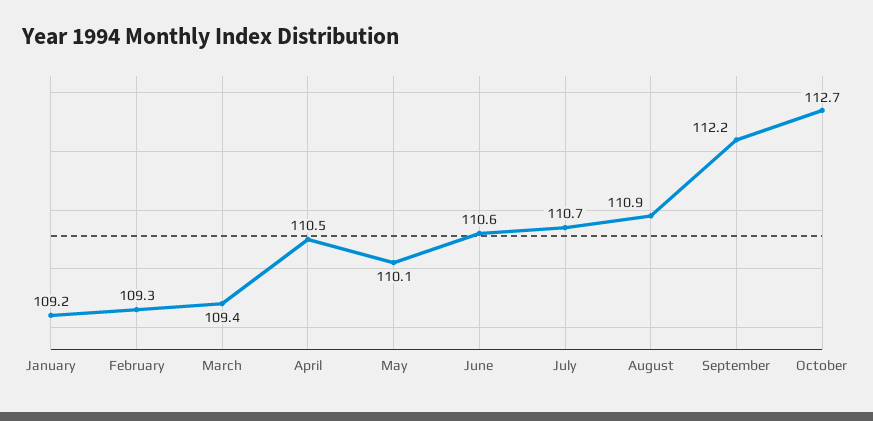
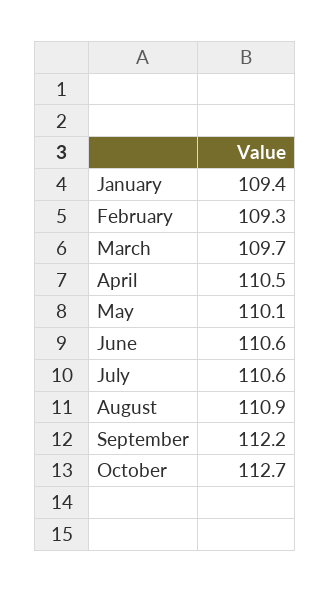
  {
-   "January": 109.2,
+   "January": 109.4,
    "February": 109.3,
-   "March": 109.4,
+   "March": 109.7,
    "April": 110.5,
    "May": 110.1,
    "June": 110.6,
-   "July": 110.7,
+   "July": 110.6,
    "August": 110.9,
    "September": 112.2,
    "October": 112.7
  }

